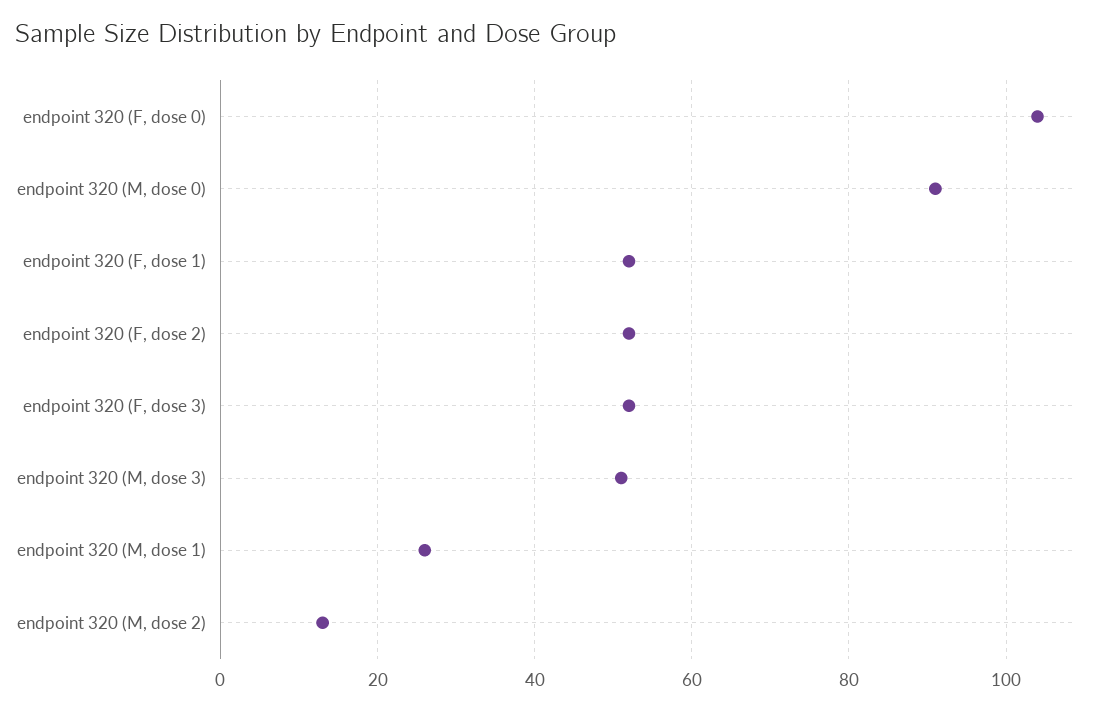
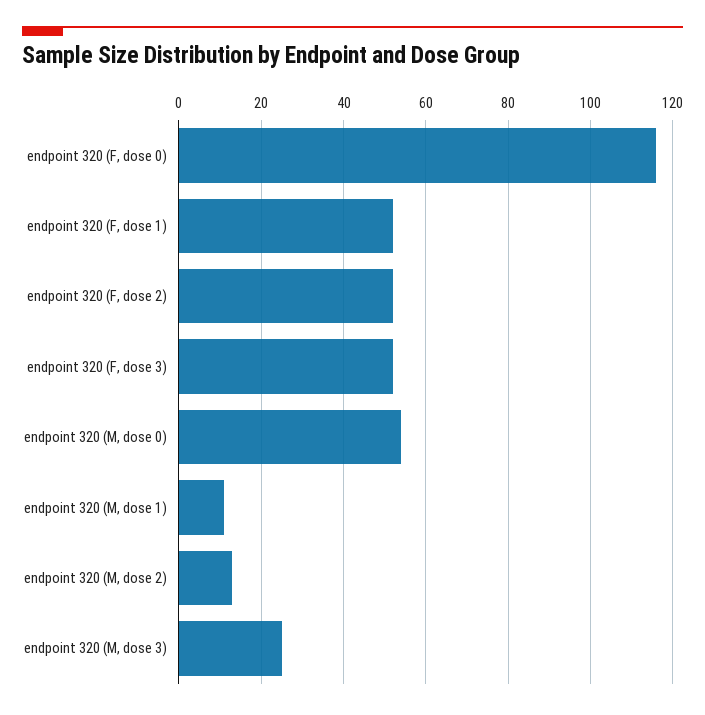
  {
-   "endpoint 320 (F, dose 0)": 105,
+   "endpoint 320 (F, dose 0)": 115,
-   "endpoint 320 (M, dose 0)": 90,
+   "endpoint 320 (M, dose 0)": 55,
    "endpoint 320 (F, dose 1)": 50,
    "endpoint 320 (F, dose 2)": 50,
    "endpoint 320 (F, dose 3)": 50,
-   "endpoint 320 (M, dose 3)": 50,
+   "endpoint 320 (M, dose 3)": 25,
-   "endpoint 320 (M, dose 1)": 25,
+   "endpoint 320 (M, dose 1)": 10,
    "endpoint 320 (M, dose 2)": 15
  }

